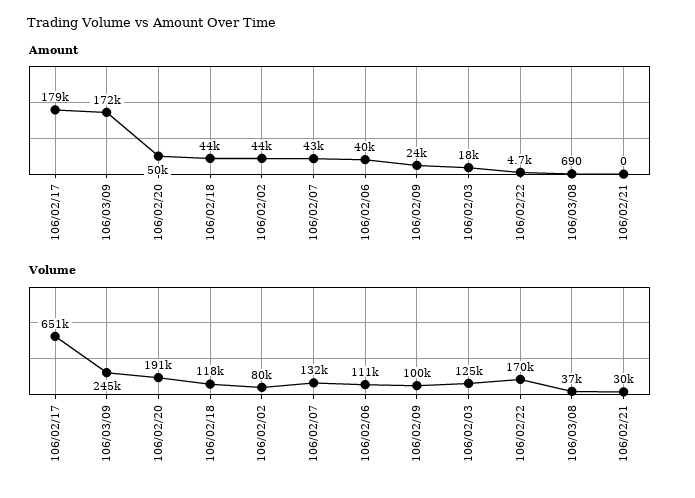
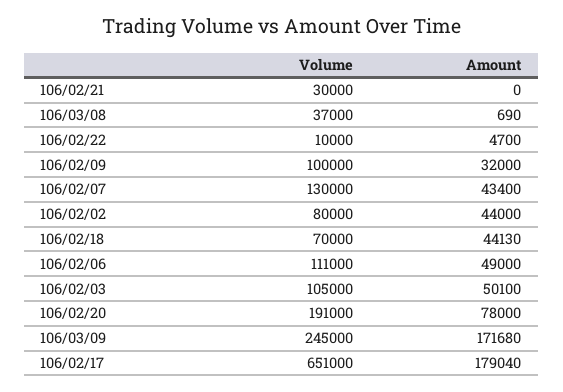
  {
    "Amount": {
      "106/02/17": 179040,
      "106/03/09": 171680,
-     "106/02/20": 50000,
+     "106/02/20": 78000,
      "106/02/18": 44130,
      "106/02/02": 44000,
      "106/02/07": 43400,
-     "106/02/06": 40000,
+     "106/02/06": 49000,
-     "106/02/09": 24000,
+     "106/02/09": 32000,
-     "106/02/03": 18000,
+     "106/02/03": 50100,
      "106/02/22": 4700,
      "106/03/08": 690,
      "106/02/21": 0
    },
    "Volume": {
      "106/02/17": 651000,
      "106/03/09": 245000,
      "106/02/20": 191000,
-     "106/02/18": 118000,
+     "106/02/18": 70000,
      "106/02/02": 80000,
-     "106/02/07": 132000,
+     "106/02/07": 130000,
      "106/02/06": 111000,
      "106/02/09": 100000,
-     "106/02/03": 125000,
+     "106/02/03": 105000,
-     "106/02/22": 170000,
+     "106/02/22": 10000,
      "106/03/08": 37000,
      "106/02/21": 30000
    }
  }

